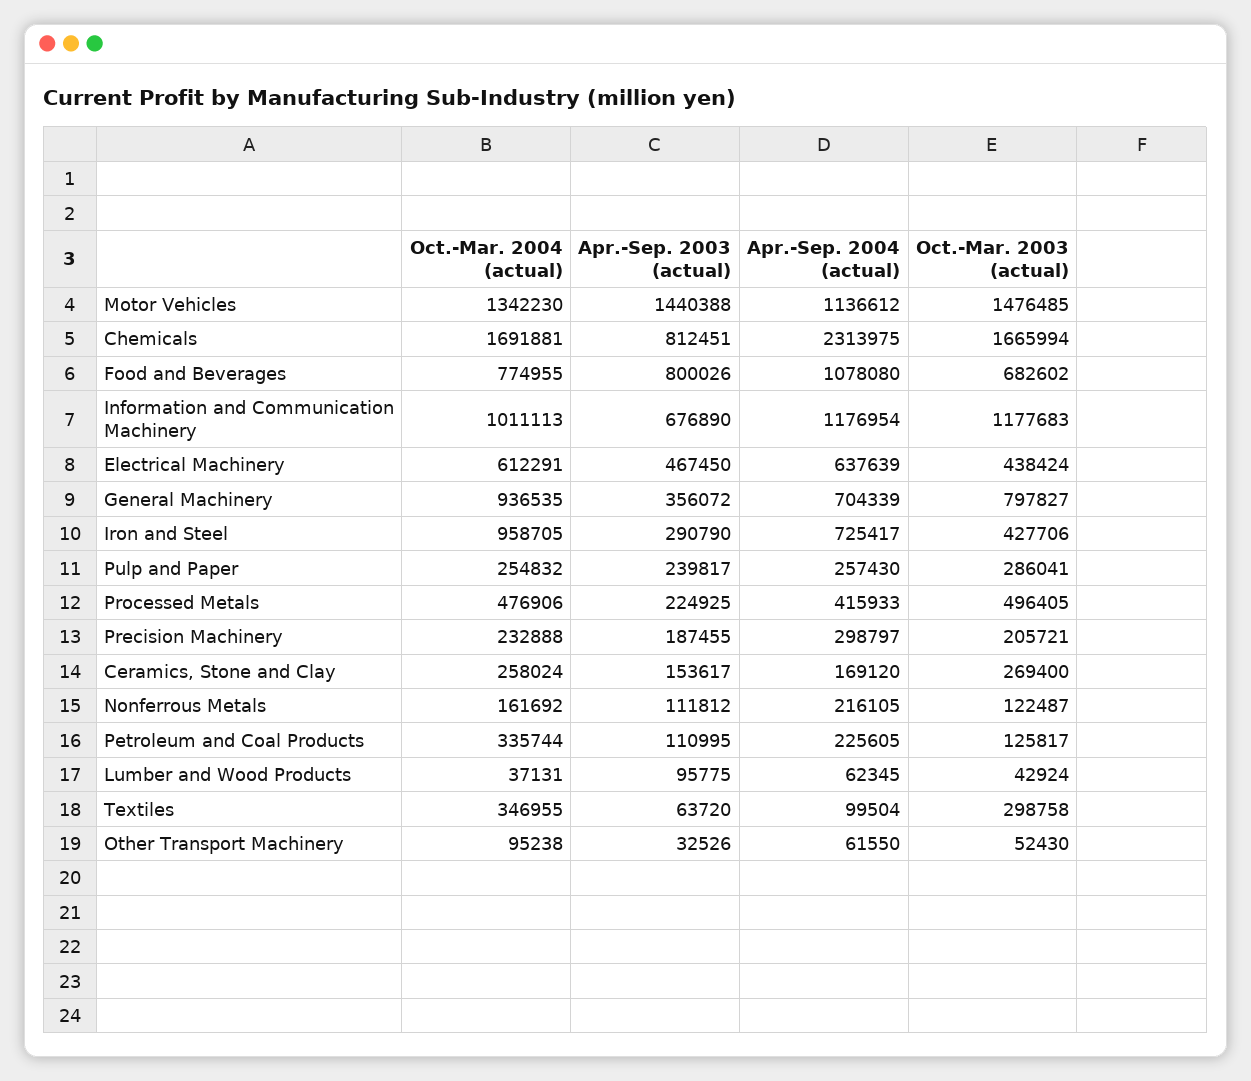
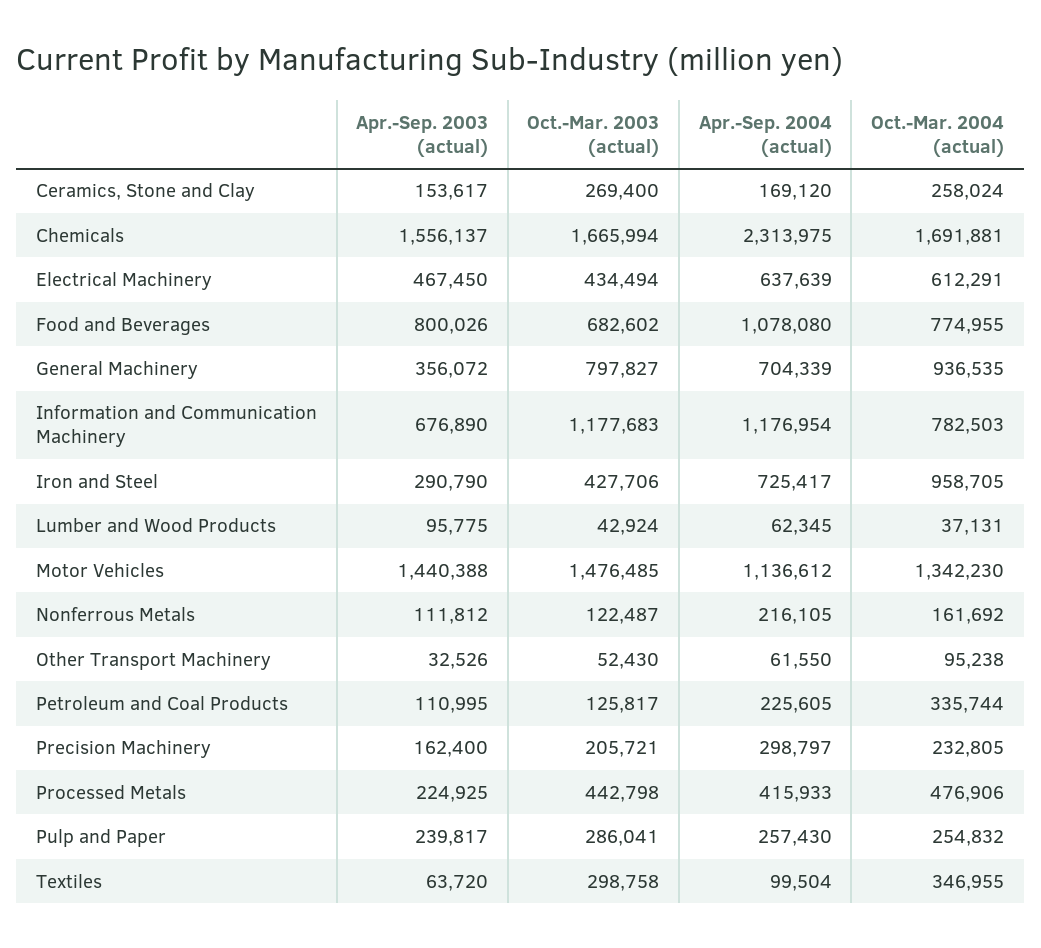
  {
    "Oct.-Mar. 2004 (actual)": {
      "Motor Vehicles": 1342230,
      "Chemicals": 1691881,
      "Food and Beverages": 774955,
-     "Information and Communication Machinery": 1011113,
+     "Information and Communication Machinery": 782503,
      "Electrical Machinery": 612291,
      "General Machinery": 936535,
      "Iron and Steel": 958705,
      "Pulp and Paper": 254832,
      "Processed Metals": 476906,
-     "Precision Machinery": 232888,
+     "Precision Machinery": 232805,
      "Ceramics, Stone and Clay": 258024,
      "Nonferrous Metals": 161692,
      "Petroleum and Coal Products": 335744,
      "Lumber and Wood Products": 37131,
      "Textiles": 346955,
      "Other Transport Machinery": 95238
    },
    "Apr.-Sep. 2003 (actual)": {
      "Motor Vehicles": 1440388,
-     "Chemicals": 812451,
+     "Chemicals": 1556137,
      "Food and Beverages": 800026,
      "Information and Communication Machinery": 676890,
      "Electrical Machinery": 467450,
      "General Machinery": 356072,
      "Iron and Steel": 290790,
      "Pulp and Paper": 239817,
      "Processed Metals": 224925,
-     "Precision Machinery": 187455,
+     "Precision Machinery": 162400,
      "Ceramics, Stone and Clay": 153617,
      "Nonferrous Metals": 111812,
      "Petroleum and Coal Products": 110995,
      "Lumber and Wood Products": 95775,
      "Textiles": 63720,
      "Other Transport Machinery": 32526
    },
    "Apr.-Sep. 2004 (actual)": {
      "Motor Vehicles": 1136612,
      "Chemicals": 2313975,
      "Food and Beverages": 1078080,
      "Information and Communication Machinery": 1176954,
      "Electrical Machinery": 637639,
      "General Machinery": 704339,
      "Iron and Steel": 725417,
      "Pulp and Paper": 257430,
      "Processed Metals": 415933,
      "Precision Machinery": 298797,
      "Ceramics, Stone and Clay": 169120,
      "Nonferrous Metals": 216105,
      "Petroleum and Coal Products": 225605,
      "Lumber and Wood Products": 62345,
      "Textiles": 99504,
      "Other Transport Machinery": 61550
    },
    "Oct.-Mar. 2003 (actual)": {
      "Motor Vehicles": 1476485,
      "Chemicals": 1665994,
      "Food and Beverages": 682602,
      "Information and Communication Machinery": 1177683,
-     "Electrical Machinery": 438424,
+     "Electrical Machinery": 434494,
      "General Machinery": 797827,
      "Iron and Steel": 427706,
      "Pulp and Paper": 286041,
-     "Processed Metals": 496405,
+     "Processed Metals": 442798,
      "Precision Machinery": 205721,
      "Ceramics, Stone and Clay": 269400,
      "Nonferrous Metals": 122487,
      "Petroleum and Coal Products": 125817,
      "Lumber and Wood Products": 42924,
      "Textiles": 298758,
      "Other Transport Machinery": 52430
    }
  }

